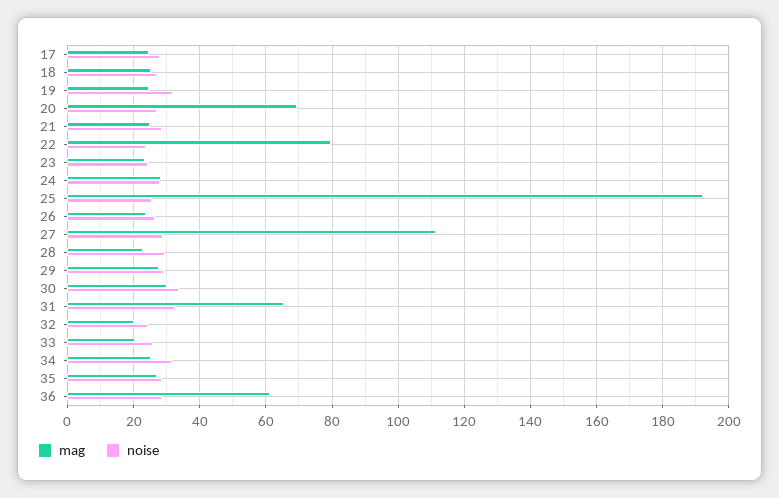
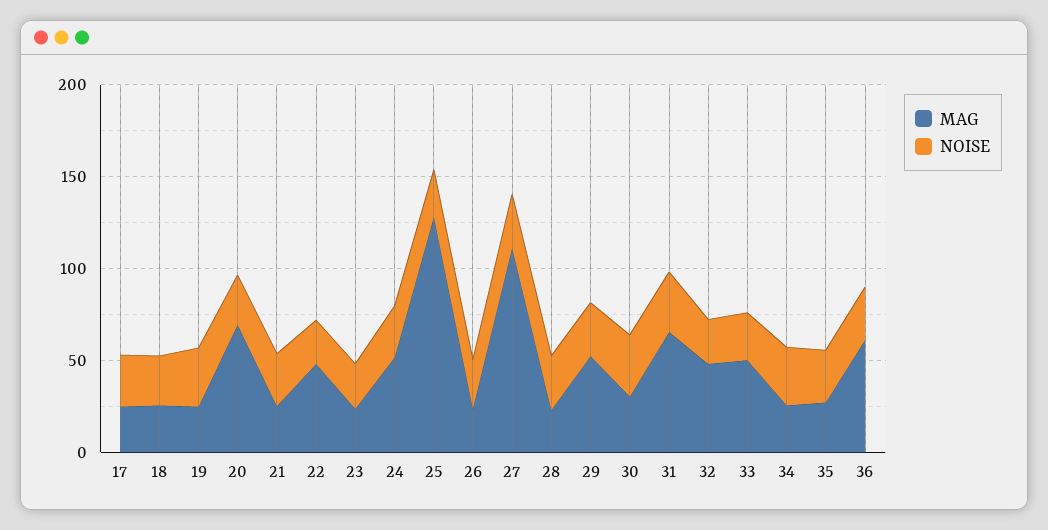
  {
    "mag": {
      "17": 24,
      "18": 26,
      "19": 24,
      "20": 70,
      "21": 26,
-     "22": 80,
+     "22": 50,
      "23": 24,
-     "24": 28,
+     "24": 50,
-     "25": 192,
+     "25": 130,
      "26": 24,
      "27": 112,
      "28": 22,
-     "29": 28,
+     "29": 50,
      "30": 30,
      "31": 66,
-     "32": 20,
+     "32": 50,
-     "33": 20,
+     "33": 50,
      "34": 26,
      "35": 28,
      "36": 62
    },
    "noise": {
      "17": 28,
      "18": 26,
      "19": 32,
      "20": 26,
      "21": 28,
      "22": 24,
      "23": 24,
      "24": 28,
      "25": 26,
      "26": 26,
      "27": 28,
      "28": 30,
      "29": 30,
      "30": 34,
      "31": 32,
      "32": 24,
      "33": 26,
      "34": 32,
      "35": 28,
      "36": 28
    }
  }

